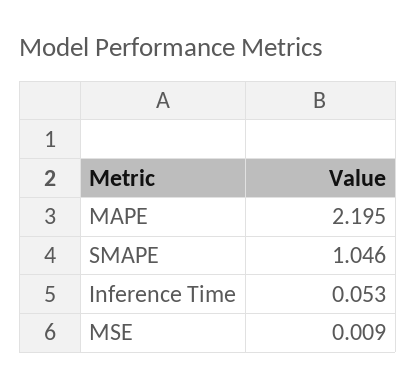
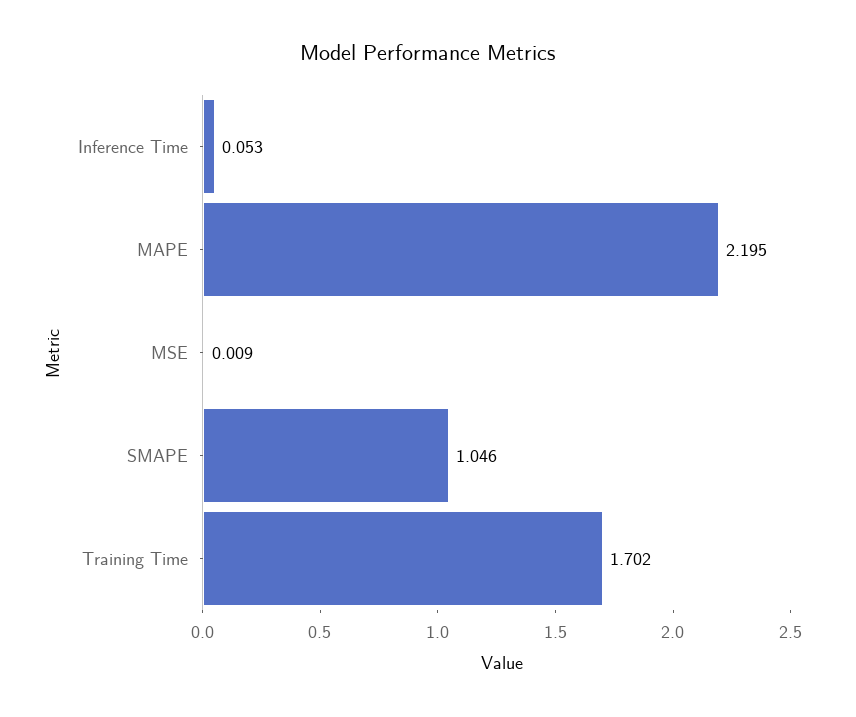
  {
    "MAPE": 2.195,
    "SMAPE": 1.046,
    "Inference Time": 0.053,
-   "MSE": 0.009
+   "MSE": 0.009,
+   "Training Time": 1.702
  }

